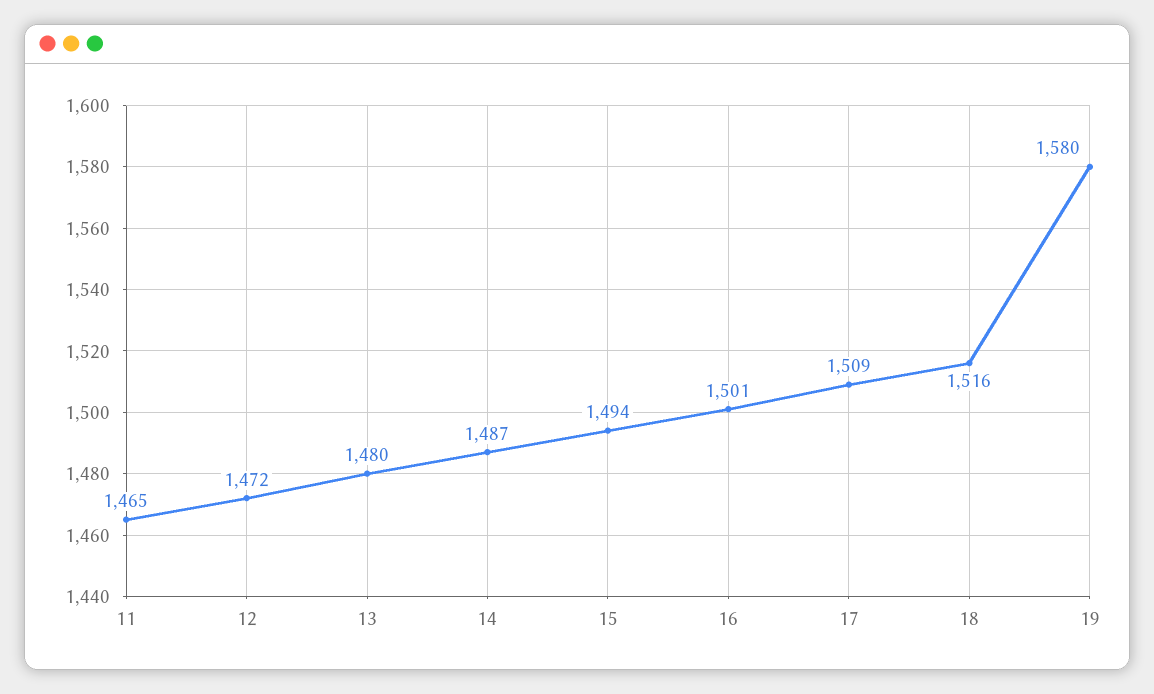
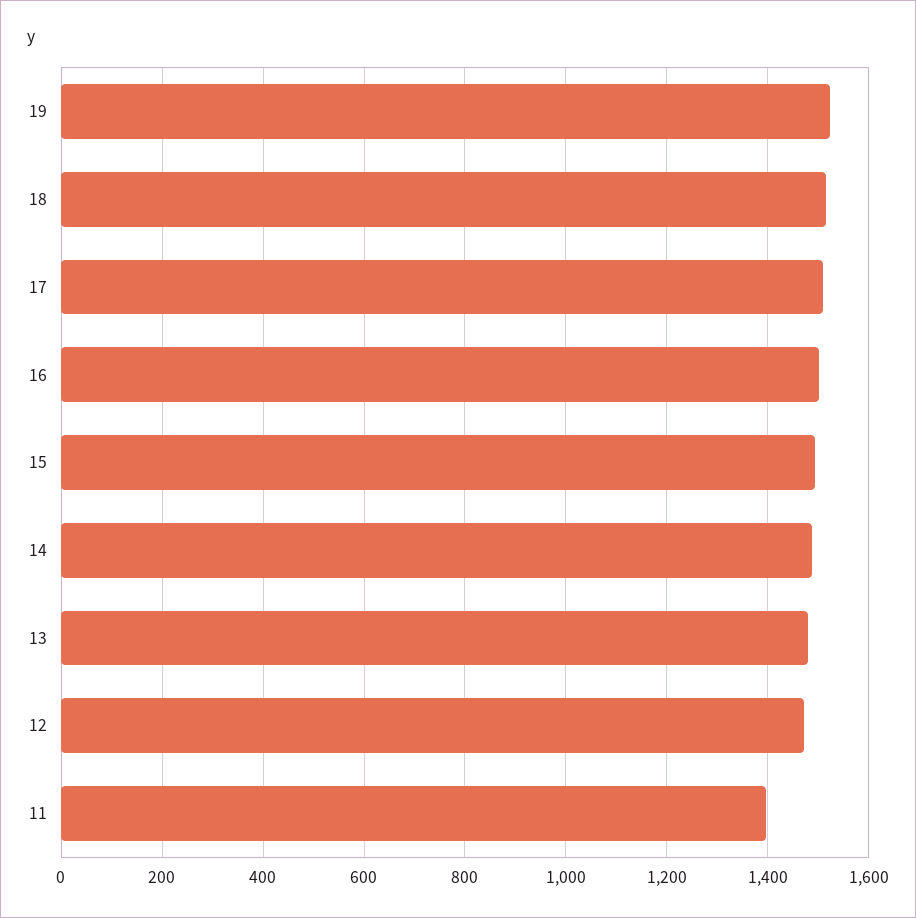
  {
-   "11": 1465,
+   "11": 1400,
    "12": 1472,
    "13": 1480,
    "14": 1487,
    "15": 1494,
    "16": 1501,
    "17": 1509,
    "18": 1516,
-   "19": 1580
+   "19": 1520
  }

